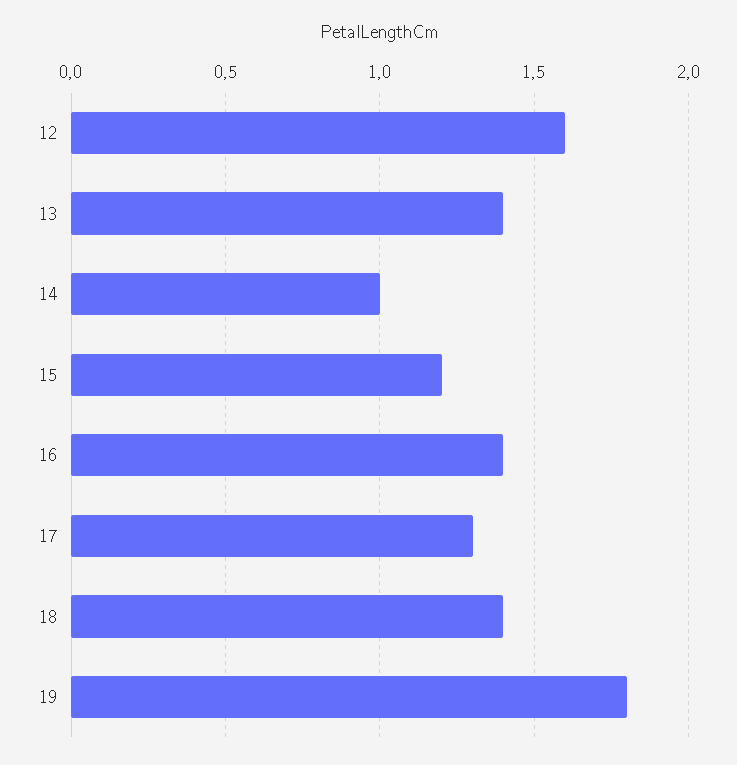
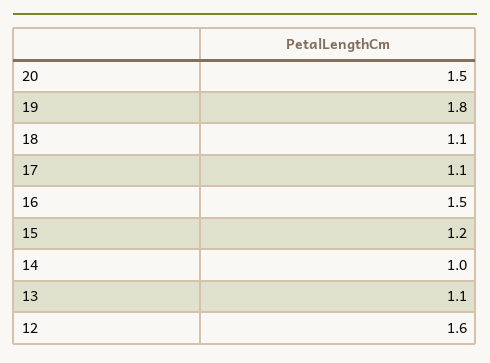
  {
    "12": 1.6,
-   "13": 1.4,
+   "13": 1.1,
    "14": 1,
    "15": 1.2,
-   "16": 1.4,
+   "16": 1.5,
-   "17": 1.3,
+   "17": 1.1,
-   "18": 1.4,
+   "18": 1.1,
-   "19": 1.8
+   "19": 1.8,
+   "20": 1.5
  }

